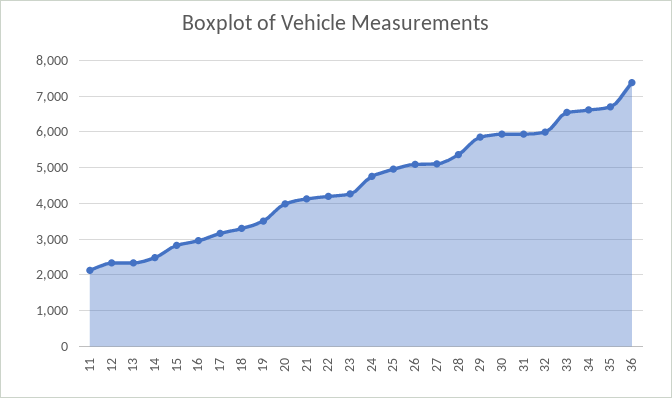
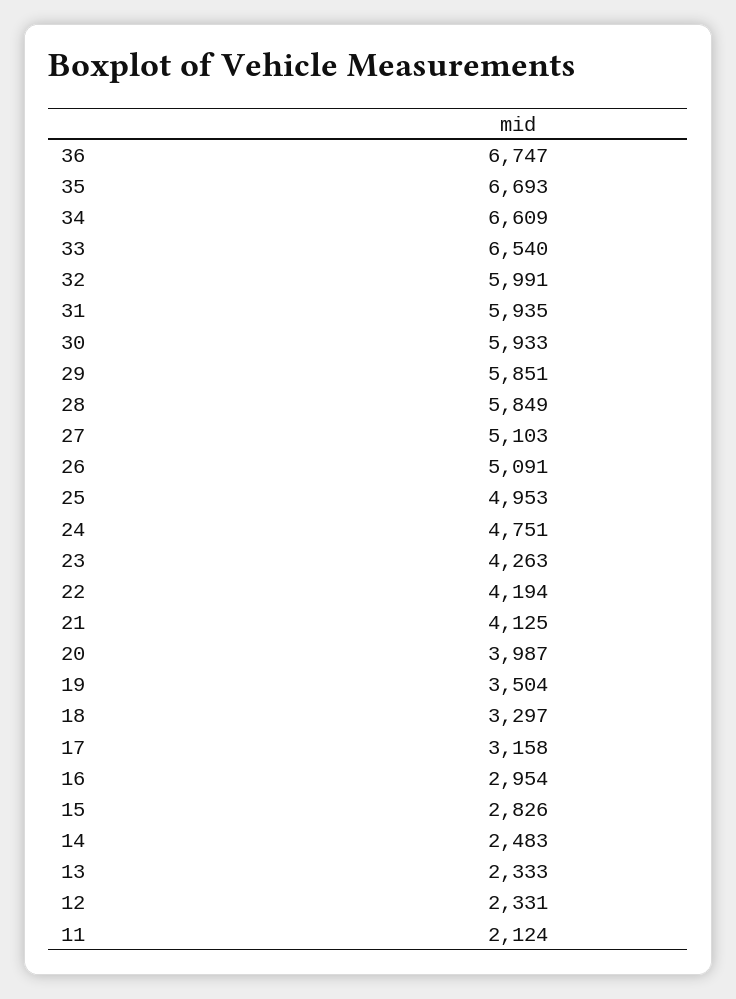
  {
    "11": 2124,
    "12": 2331,
    "13": 2333,
    "14": 2483,
    "15": 2826,
    "16": 2954,
    "17": 3158,
    "18": 3297,
    "19": 3504,
    "20": 3987,
    "21": 4125,
    "22": 4194,
    "23": 4263,
    "24": 4751,
    "25": 4953,
    "26": 5091,
    "27": 5103,
-   "28": 5400,
+   "28": 5849,
    "29": 5851,
    "30": 5933,
    "31": 5935,
    "32": 5991,
    "33": 6540,
    "34": 6609,
    "35": 6693,
-   "36": 7400
+   "36": 6747
  }

